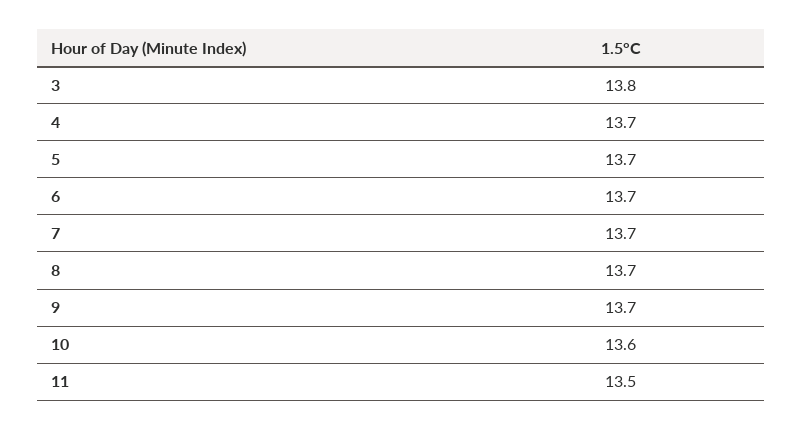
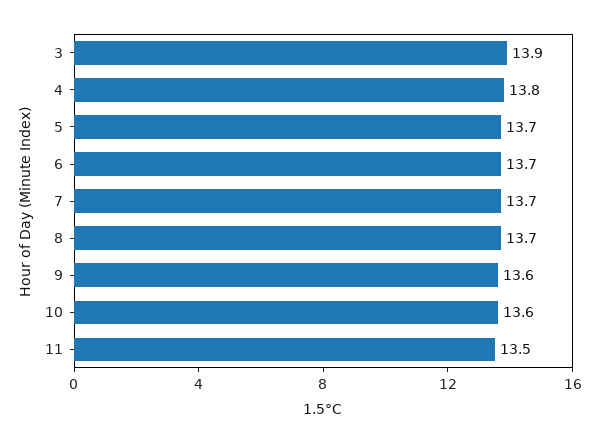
  {
-   "3": 13.8,
+   "3": 13.9,
-   "4": 13.7,
+   "4": 13.8,
    "5": 13.7,
    "6": 13.7,
    "7": 13.7,
    "8": 13.7,
-   "9": 13.7,
+   "9": 13.6,
    "10": 13.6,
    "11": 13.5
  }

